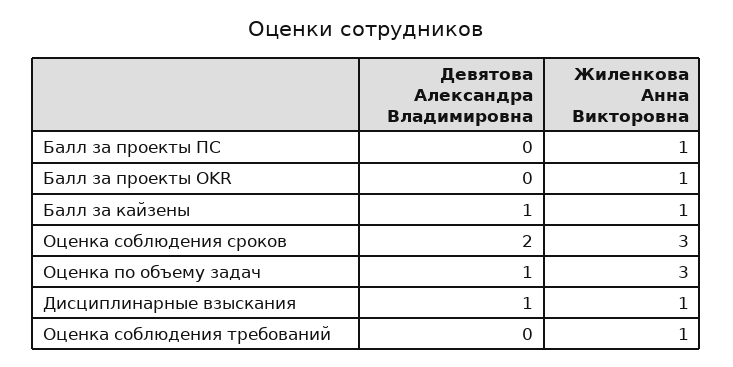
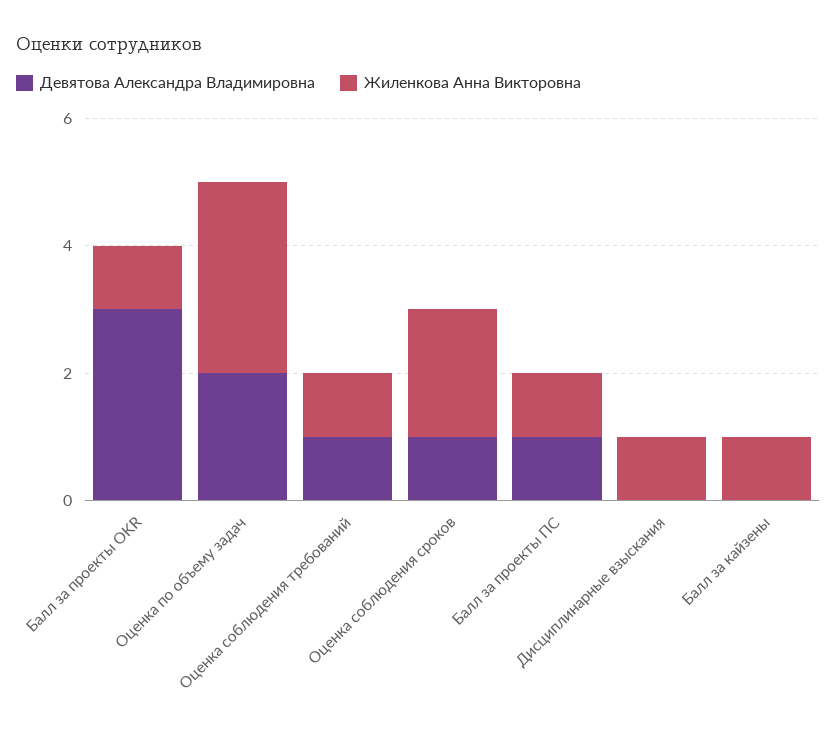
  {
    "Девятова Александра Владимировна": {
-     "Балл за проекты ПС": 0,
+     "Балл за проекты ПС": 1,
-     "Балл за проекты OKR": 0,
+     "Балл за проекты OKR": 3,
-     "Балл за кайзены": 1,
+     "Балл за кайзены": 0,
-     "Оценка соблюдения сроков": 2,
+     "Оценка соблюдения сроков": 1,
-     "Оценка по объему задач": 1,
+     "Оценка по объему задач": 2,
-     "Дисциплинарные взыскания": 1,
+     "Дисциплинарные взыскания": 0,
-     "Оценка соблюдения требований": 0
+     "Оценка соблюдения требований": 1
    },
    "Жиленкова Анна Викторовна": {
      "Балл за проекты ПС": 1,
      "Балл за проекты OKR": 1,
      "Балл за кайзены": 1,
-     "Оценка соблюдения сроков": 3,
+     "Оценка соблюдения сроков": 2,
      "Оценка по объему задач": 3,
      "Дисциплинарные взыскания": 1,
      "Оценка соблюдения требований": 1
    }
  }

